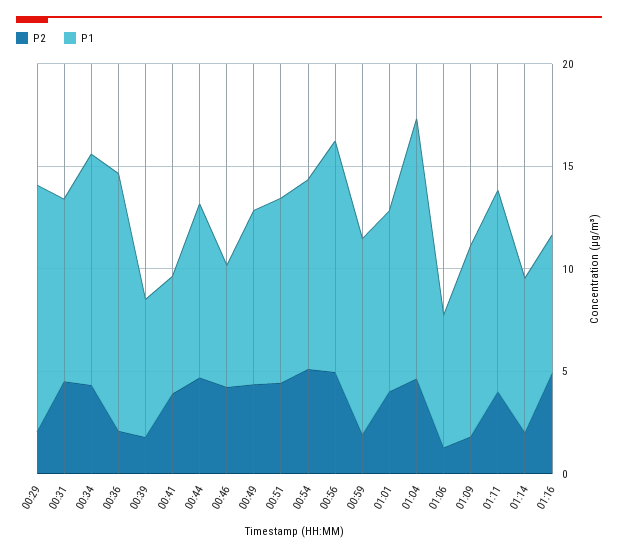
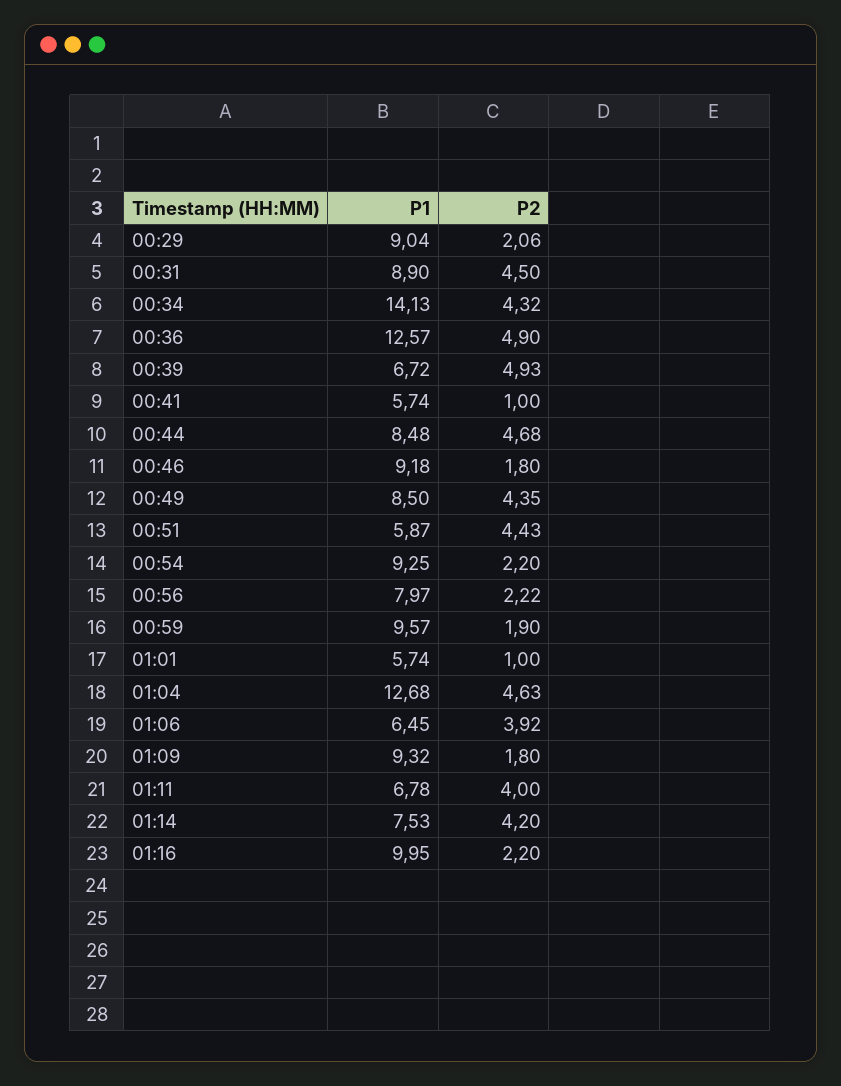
  {
    "P2": {
      "00:29": 2.06,
      "00:31": 4.5,
      "00:34": 4.32,
-     "00:36": 2,
+     "00:36": 4.9,
-     "00:39": 2,
+     "00:39": 4.93,
-     "00:41": 4,
+     "00:41": 1,
      "00:44": 4.68,
-     "00:46": 4,
+     "00:46": 1.8,
      "00:49": 4.35,
      "00:51": 4.43,
-     "00:54": 5,
+     "00:54": 2.2,
-     "00:56": 5,
+     "00:56": 2.22,
      "00:59": 1.9,
-     "01:01": 4,
+     "01:01": 1,
      "01:04": 4.63,
-     "01:06": 1,
+     "01:06": 3.92,
      "01:09": 1.8,
      "01:11": 4,
-     "01:14": 2,
+     "01:14": 4.2,
-     "01:16": 5
+     "01:16": 2.2
    },
    "P1": {
-     "00:29": 12,
+     "00:29": 9.04,
      "00:31": 8.9,
-     "00:34": 11,
+     "00:34": 14.13,
      "00:36": 12.57,
      "00:39": 6.72,
      "00:41": 5.74,
      "00:44": 8.48,
-     "00:46": 6,
+     "00:46": 9.18,
      "00:49": 8.5,
-     "00:51": 9,
+     "00:51": 5.87,
      "00:54": 9.25,
-     "00:56": 11,
+     "00:56": 7.97,
      "00:59": 9.57,
-     "01:01": 9,
+     "01:01": 5.74,
      "01:04": 12.68,
      "01:06": 6.45,
      "01:09": 9.32,
-     "01:11": 10,
+     "01:11": 6.78,
      "01:14": 7.53,
-     "01:16": 7
+     "01:16": 9.95
    }
  }

